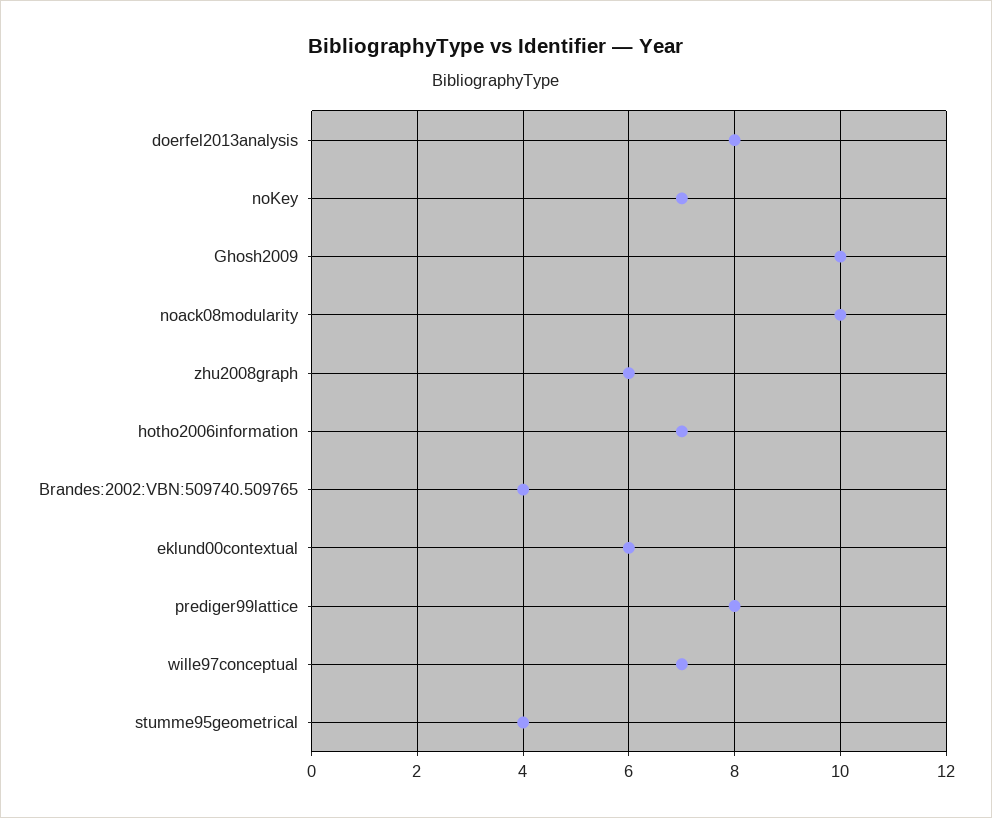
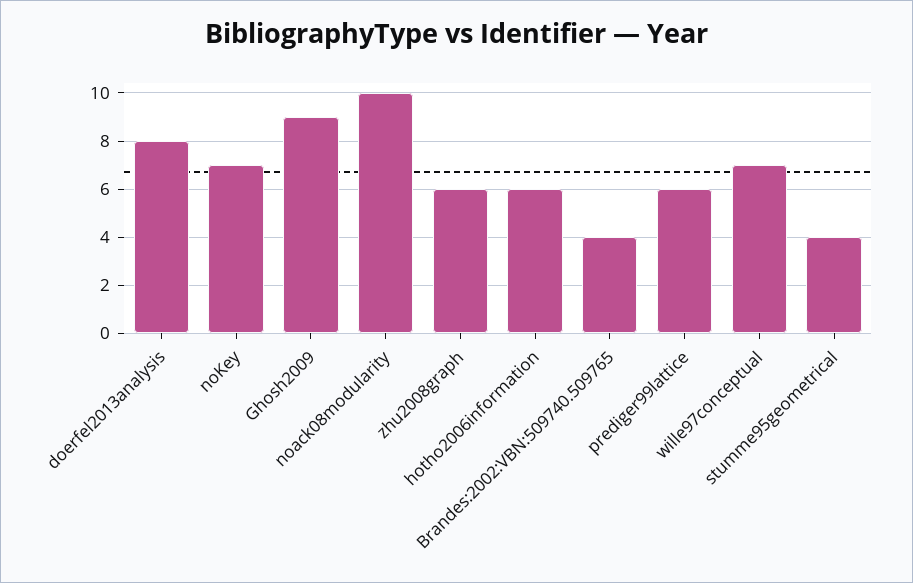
  {
    "doerfel2013analysis": 8,
    "noKey": 7,
-   "Ghosh2009": 10,
+   "Ghosh2009": 9,
    "noack08modularity": 10,
    "zhu2008graph": 6,
-   "hotho2006information": 7,
+   "hotho2006information": 6,
    "Brandes:2002:VBN:509740.509765": 4,
-   "eklund00contextual": 6,
-   "prediger99lattice": 8,
+   "prediger99lattice": 6,
    "wille97conceptual": 7,
    "stumme95geometrical": 4
  }

